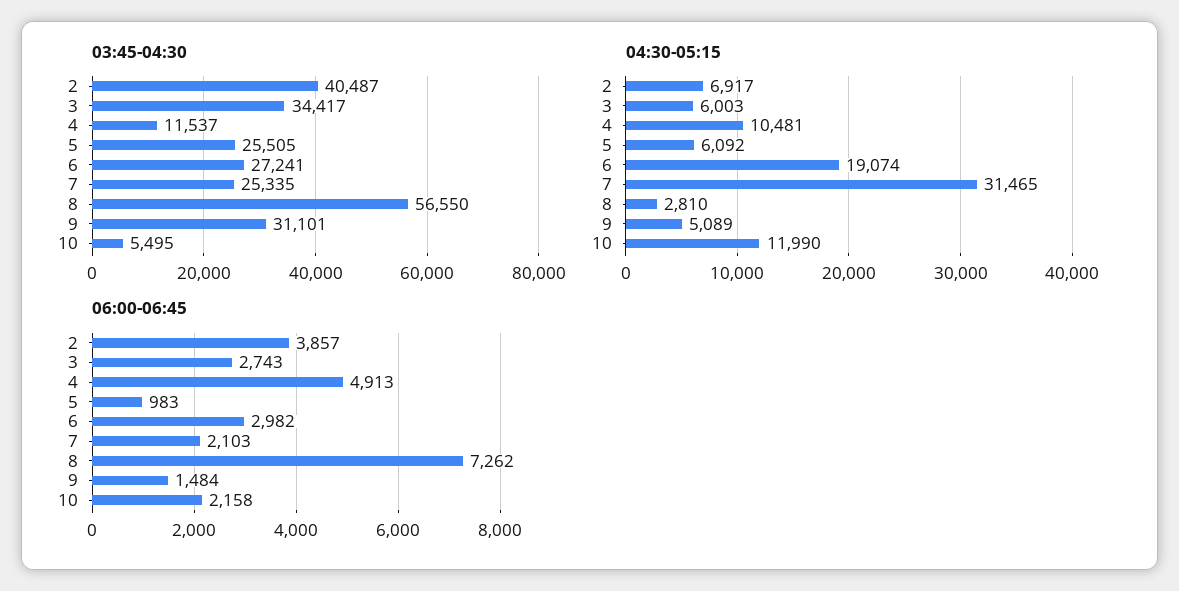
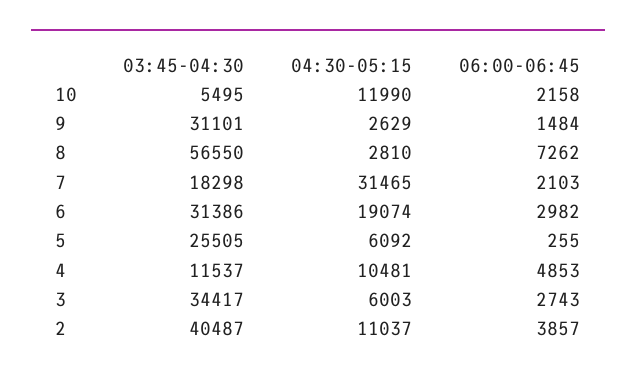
  {
    "03:45-04:30": {
      "2": 40487,
      "3": 34417,
      "4": 11537,
      "5": 25505,
-     "6": 27241,
+     "6": 31386,
-     "7": 25335,
+     "7": 18298,
      "8": 56550,
      "9": 31101,
      "10": 5495
    },
    "04:30-05:15": {
-     "2": 6917,
+     "2": 11037,
      "3": 6003,
      "4": 10481,
      "5": 6092,
      "6": 19074,
      "7": 31465,
      "8": 2810,
-     "9": 5089,
+     "9": 2629,
      "10": 11990
    },
    "06:00-06:45": {
      "2": 3857,
      "3": 2743,
-     "4": 4913,
+     "4": 4853,
-     "5": 983,
+     "5": 255,
      "6": 2982,
      "7": 2103,
      "8": 7262,
      "9": 1484,
      "10": 2158
    }
  }

